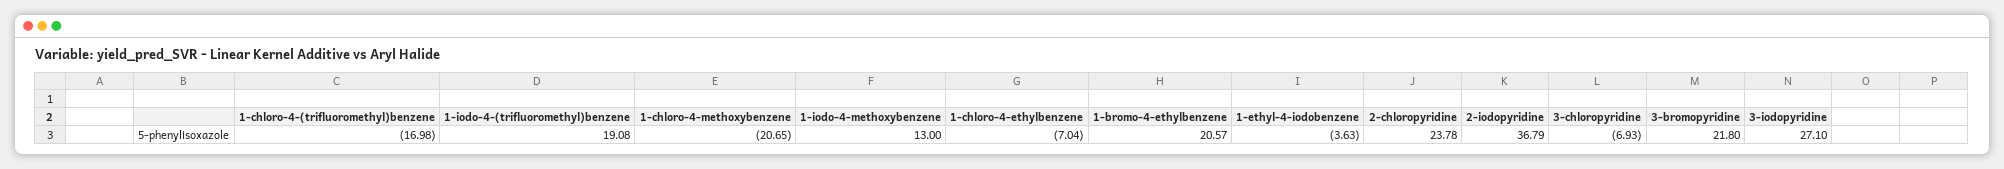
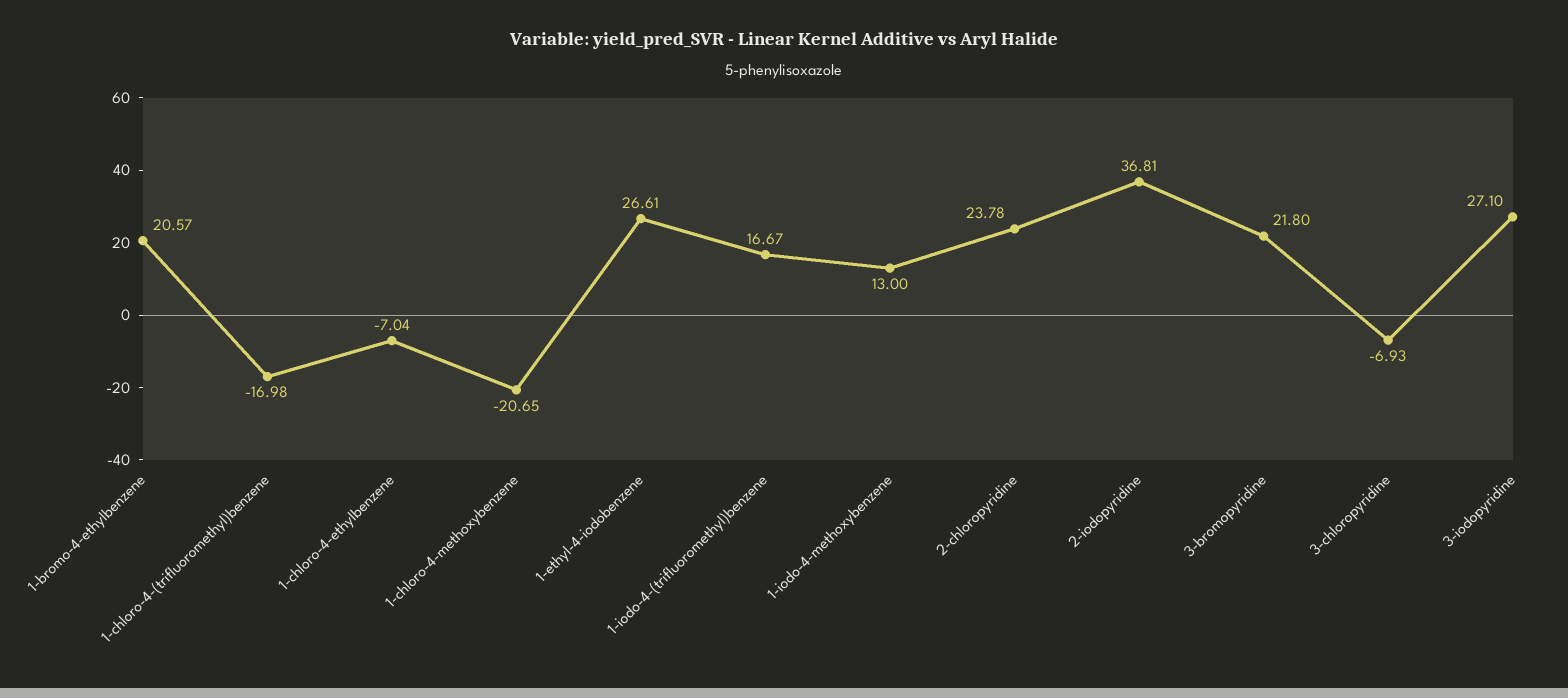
  {
    "1-chloro-4-(trifluoromethyl)benzene": -16.98,
-   "1-iodo-4-(trifluoromethyl)benzene": 19.08,
+   "1-iodo-4-(trifluoromethyl)benzene": 16.67,
    "1-chloro-4-methoxybenzene": -20.65,
    "1-iodo-4-methoxybenzene": 13,
    "1-chloro-4-ethylbenzene": -7.04,
    "1-bromo-4-ethylbenzene": 20.57,
-   "1-ethyl-4-iodobenzene": -3.63,
+   "1-ethyl-4-iodobenzene": 26.61,
    "2-chloropyridine": 23.78,
-   "2-iodopyridine": 36.79,
+   "2-iodopyridine": 36.81,
    "3-chloropyridine": -6.93,
    "3-bromopyridine": 21.8,
    "3-iodopyridine": 27.1
  }

